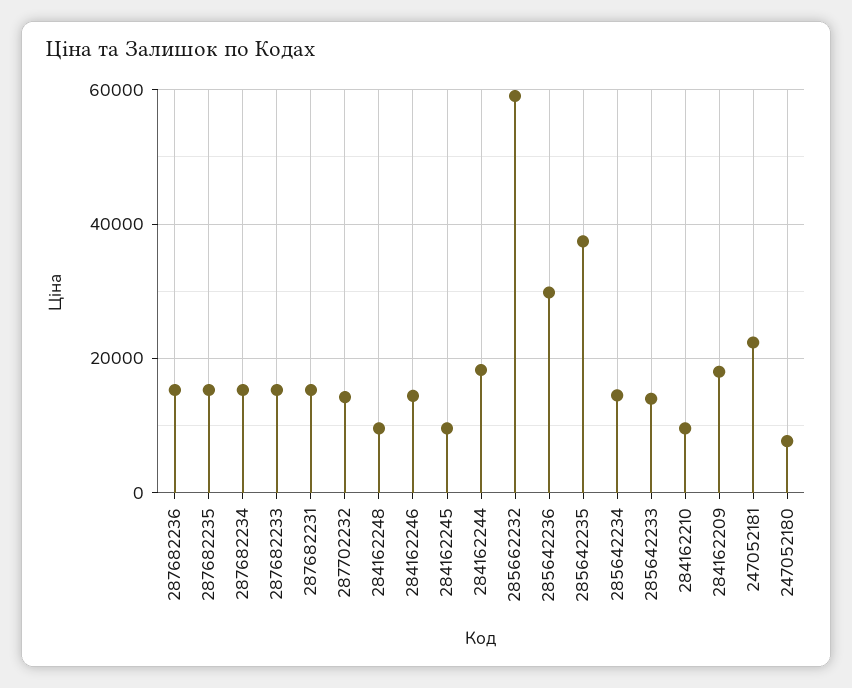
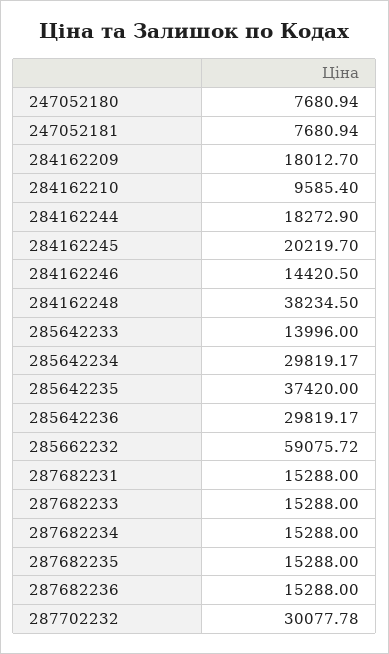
  {
    "287682236": 15288,
    "287682235": 15288,
    "287682234": 15288,
    "287682233": 15288,
    "287682231": 15288,
-   "287702232": 14000,
+   "287702232": 30077.78,
-   "284162248": 10000,
+   "284162248": 38234.5,
    "284162246": 14420.5,
-   "284162245": 10000,
+   "284162245": 20219.7,
    "284162244": 18272.9,
    "285662232": 59075.72,
    "285642236": 29819.17,
    "285642235": 37420,
-   "285642234": 14000,
+   "285642234": 29819.17,
    "285642233": 13996,
    "284162210": 9585.4,
    "284162209": 18012.7,
-   "247052181": 22000,
+   "247052181": 7680.94,
    "247052180": 7680.94
  }

